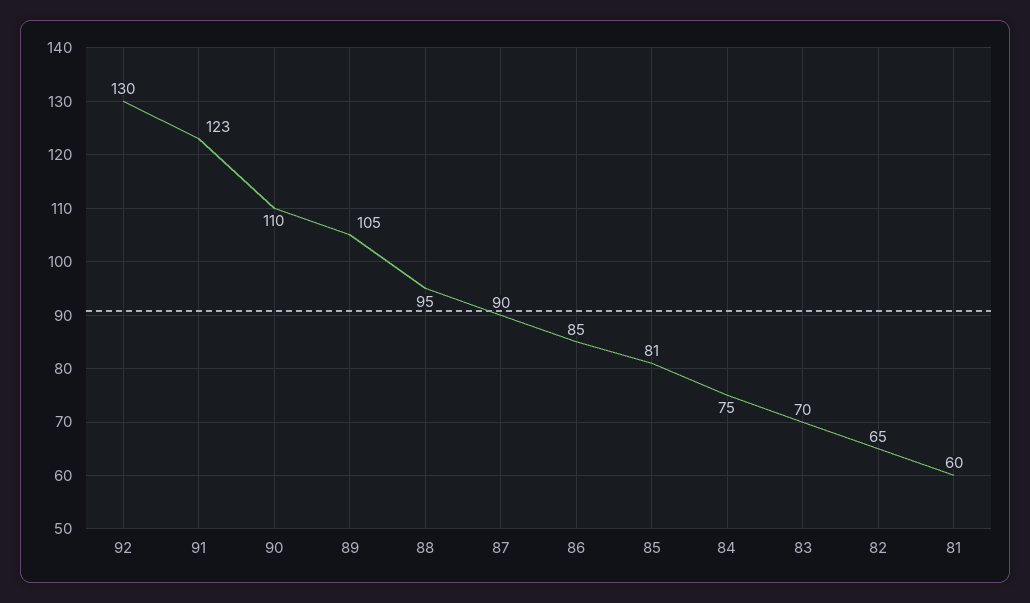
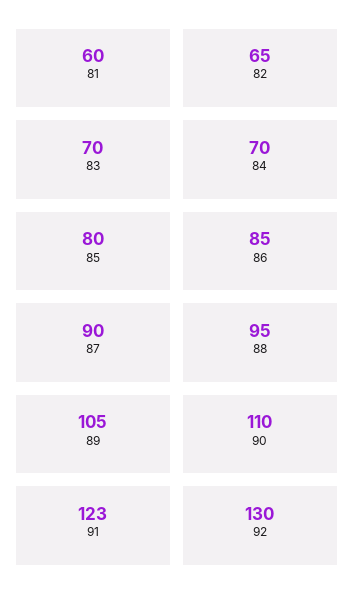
  {
    "92": 130,
    "91": 123,
    "90": 110,
    "89": 105,
    "88": 95,
    "87": 90,
    "86": 85,
-   "85": 81,
+   "85": 80,
-   "84": 75,
+   "84": 70,
    "83": 70,
    "82": 65,
    "81": 60
  }

